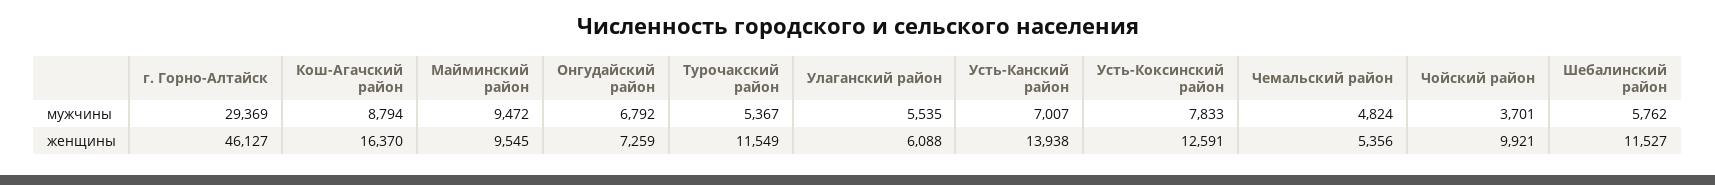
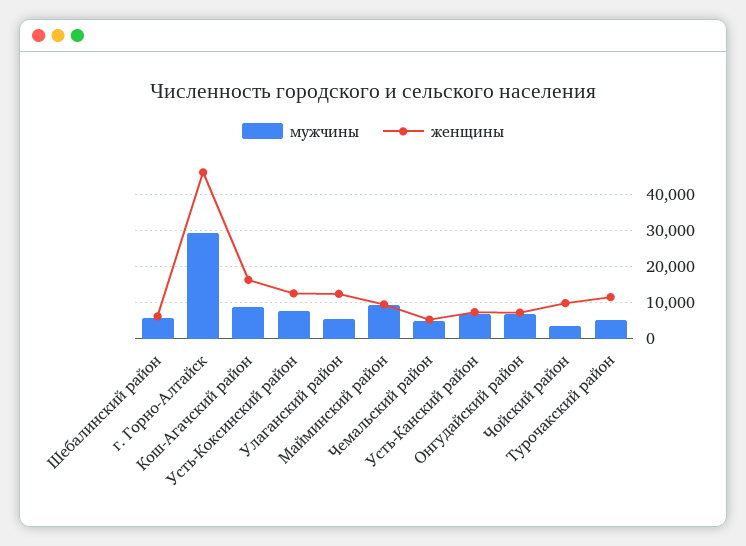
  {
    "мужчины": {
      "г. Горно-Алтайск": 29369,
      "Кош-Агачский район": 8794,
      "Майминский район": 9472,
      "Онгудайский район": 6792,
      "Турочакский район": 5367,
      "Улаганский район": 5535,
      "Усть-Канский район": 7007,
      "Усть-Коксинский район": 7833,
      "Чемальский район": 4824,
      "Чойский район": 3701,
      "Шебалинский район": 5762
    },
    "женщины": {
      "г. Горно-Алтайск": 46127,
      "Кош-Агачский район": 16370,
      "Майминский район": 9545,
      "Онгудайский район": 7259,
      "Турочакский район": 11549,
-     "Улаганский район": 6088,
+     "Улаганский район": 12000,
-     "Усть-Канский район": 13938,
+     "Усть-Канский район": 8000,
      "Усть-Коксинский район": 12591,
      "Чемальский район": 5356,
      "Чойский район": 9921,
-     "Шебалинский район": 11527
+     "Шебалинский район": 6000
    }
  }

